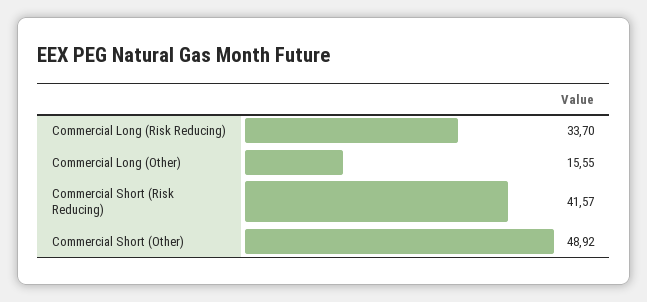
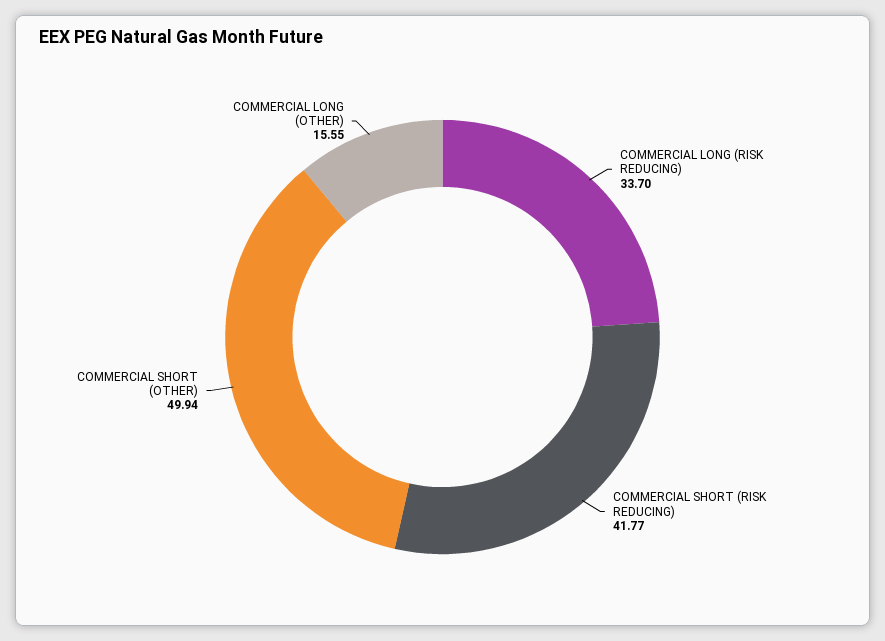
  {
    "Commercial Long (Risk Reducing)": 33.7,
    "Commercial Long (Other)": 15.55,
-   "Commercial Short (Risk Reducing)": 41.57,
+   "Commercial Short (Risk Reducing)": 41.77,
-   "Commercial Short (Other)": 48.92
+   "Commercial Short (Other)": 49.94
  }

